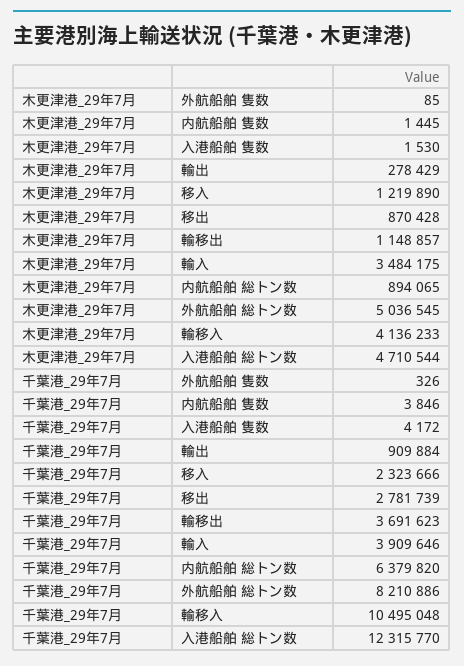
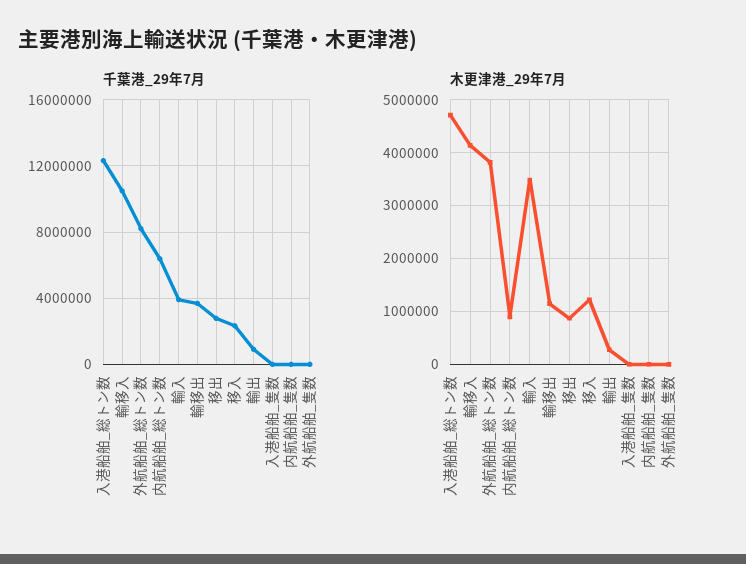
  {
    "木更津港_29年7月": {
      "外航船舶 隻数": 85,
      "内航船舶 隻数": 1445,
      "入港船舶 隻数": 1530,
      "輸出": 278429,
      "移入": 1219890,
      "移出": 870428,
      "輸移出": 1148857,
      "輸入": 3484175,
      "内航船舶 総トン数": 894065,
-     "外航船舶 総トン数": 5036545,
+     "外航船舶 総トン数": 3800000,
      "輸移入": 4136233,
      "入港船舶 総トン数": 4710544
    },
    "千葉港_29年7月": {
      "外航船舶 隻数": 326,
      "内航船舶 隻数": 3846,
      "入港船舶 隻数": 4172,
      "輸出": 909884,
      "移入": 2323666,
      "移出": 2781739,
      "輸移出": 3691623,
      "輸入": 3909646,
      "内航船舶 総トン数": 6379820,
      "外航船舶 総トン数": 8210886,
      "輸移入": 10495048,
      "入港船舶 総トン数": 12315770
    }
  }

